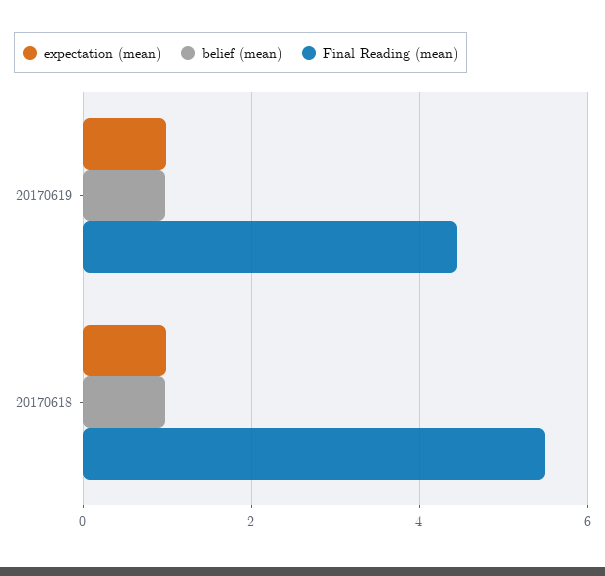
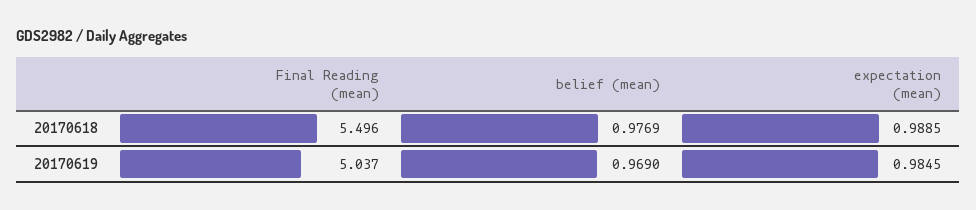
  {
    "expectation (mean)": {
      "20170619": 0.9845,
      "20170618": 0.9885
    },
    "belief (mean)": {
      "20170619": 0.969,
      "20170618": 0.9769
    },
    "Final Reading (mean)": {
-     "20170619": 4.4,
+     "20170619": 5.037,
      "20170618": 5.496
    }
  }

